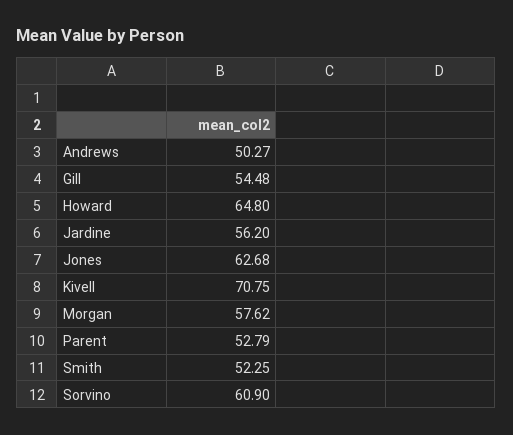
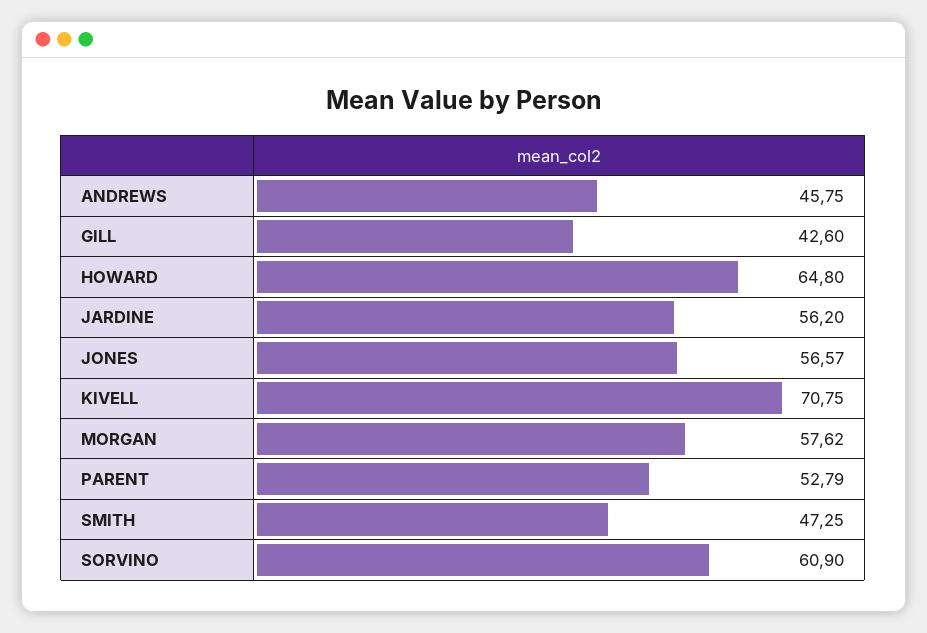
  {
-   "Andrews": 50.27,
+   "Andrews": 45.75,
-   "Gill": 54.48,
+   "Gill": 42.6,
    "Howard": 64.8,
    "Jardine": 56.2,
-   "Jones": 62.68,
+   "Jones": 56.57,
    "Kivell": 70.75,
    "Morgan": 57.62,
    "Parent": 52.79,
-   "Smith": 52.25,
+   "Smith": 47.25,
    "Sorvino": 60.9
  }

